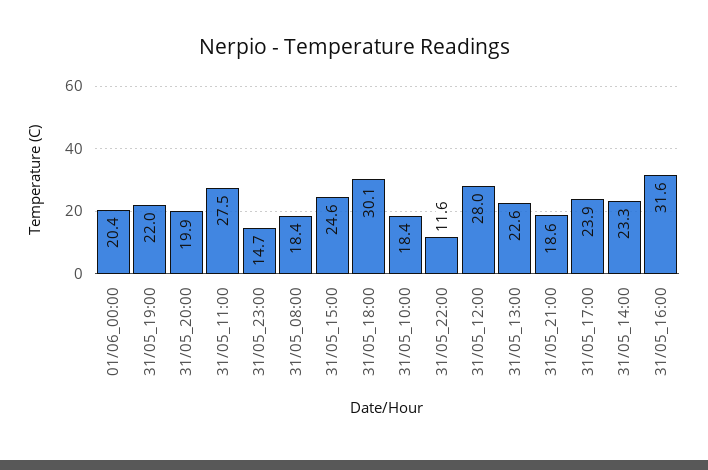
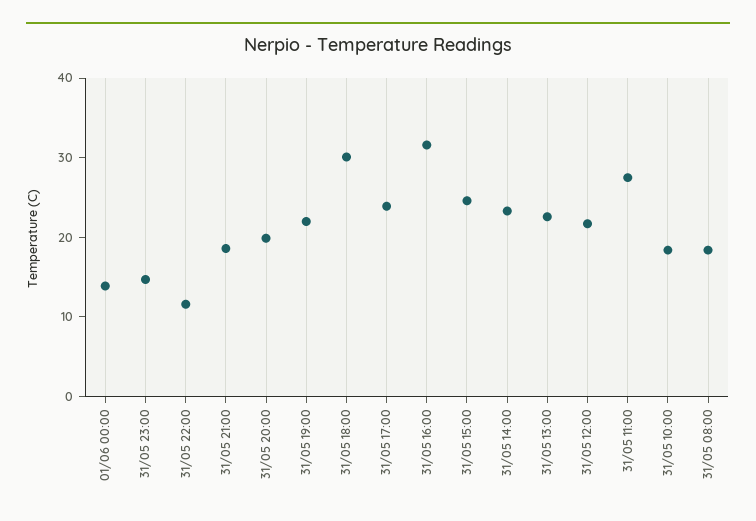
  {
-   "01/06_00:00": 20.4,
+   "01/06_00:00": 14,
    "31/05_19:00": 22,
    "31/05_20:00": 19.9,
    "31/05_11:00": 27.5,
    "31/05_23:00": 14.7,
    "31/05_08:00": 18.4,
    "31/05_15:00": 24.6,
    "31/05_18:00": 30.1,
    "31/05_10:00": 18.4,
    "31/05_22:00": 11.6,
-   "31/05_12:00": 28,
+   "31/05_12:00": 22,
    "31/05_13:00": 22.6,
    "31/05_21:00": 18.6,
    "31/05_17:00": 23.9,
    "31/05_14:00": 23.3,
    "31/05_16:00": 31.6
  }

